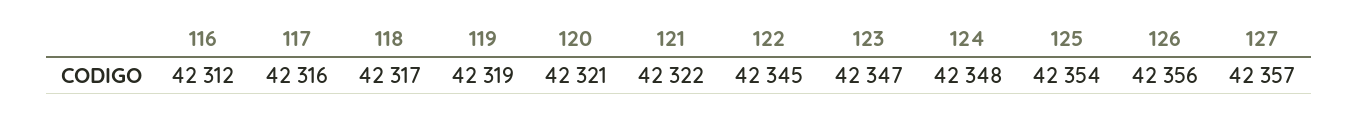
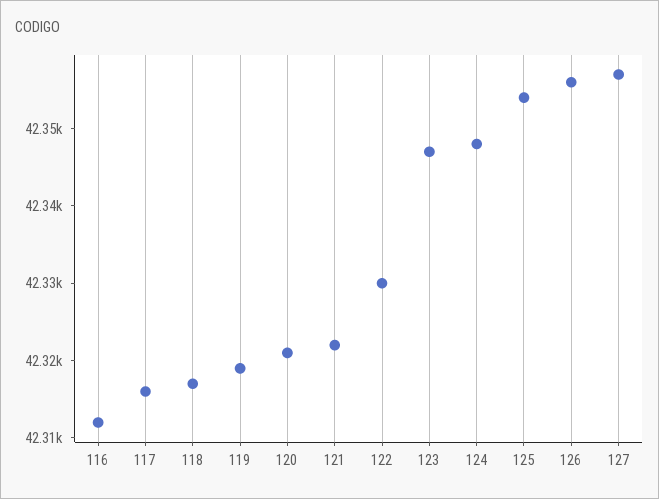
  {
    "116": 42312,
    "117": 42316,
    "118": 42317,
    "119": 42319,
    "120": 42321,
    "121": 42322,
-   "122": 42345,
+   "122": 42330,
    "123": 42347,
    "124": 42348,
    "125": 42354,
    "126": 42356,
    "127": 42357
  }

